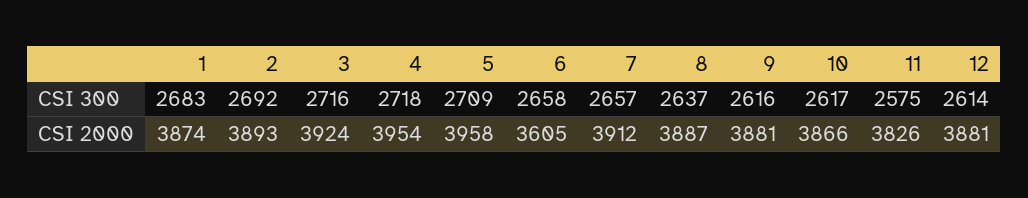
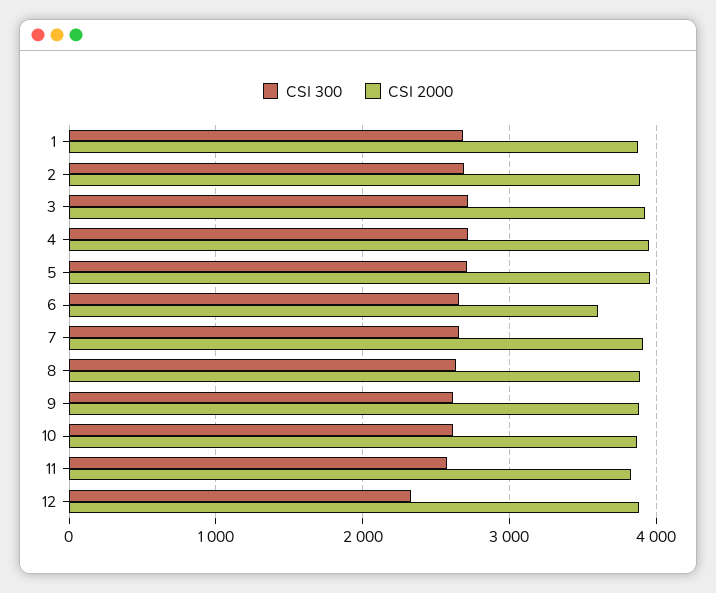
  {
    "CSI 300": {
      "1": 2683,
      "2": 2692,
      "3": 2716,
      "4": 2718,
      "5": 2709,
      "6": 2658,
      "7": 2657,
      "8": 2637,
      "9": 2616,
      "10": 2617,
      "11": 2575,
-     "12": 2614
+     "12": 2300
    },
    "CSI 2000": {
      "1": 3874,
      "2": 3893,
      "3": 3924,
      "4": 3954,
      "5": 3958,
      "6": 3605,
      "7": 3912,
      "8": 3887,
      "9": 3881,
      "10": 3866,
      "11": 3826,
      "12": 3881
    }
  }

